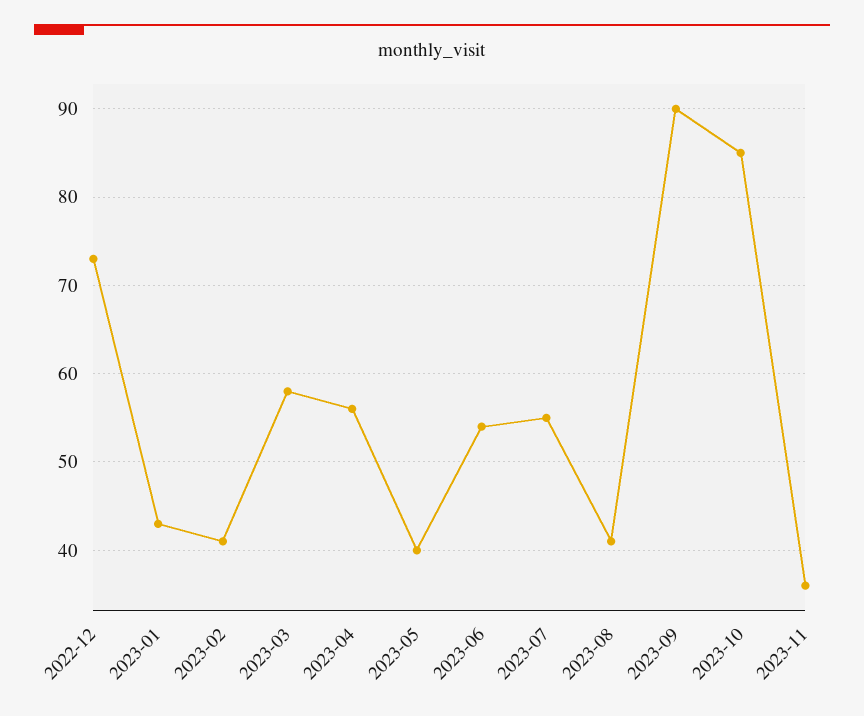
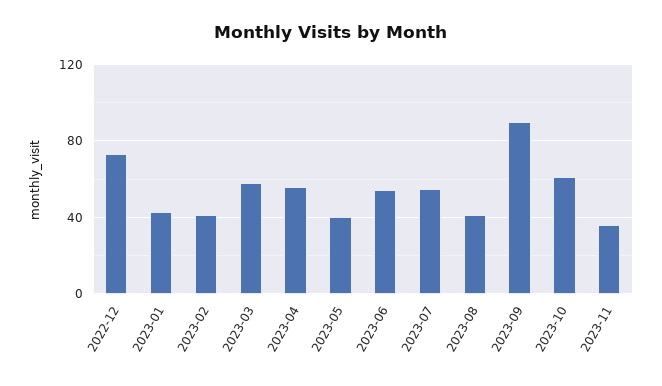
  {
    "2022-12": 73,
    "2023-01": 43,
    "2023-02": 41,
    "2023-03": 58,
    "2023-04": 56,
    "2023-05": 40,
    "2023-06": 54,
    "2023-07": 55,
    "2023-08": 41,
    "2023-09": 90,
-   "2023-10": 85,
+   "2023-10": 60,
    "2023-11": 36
  }

